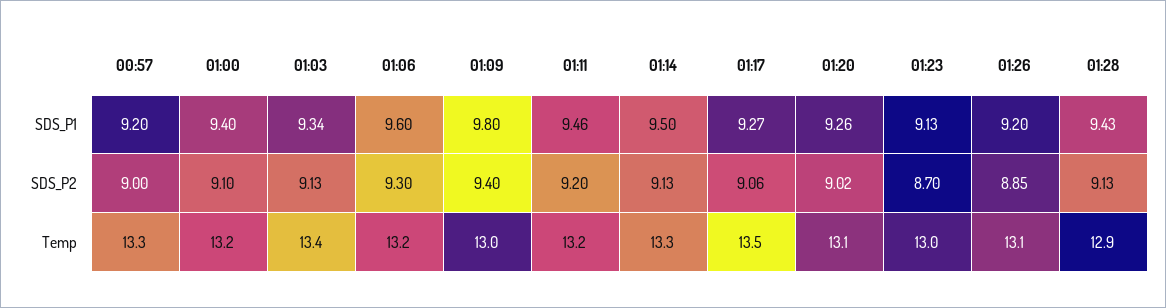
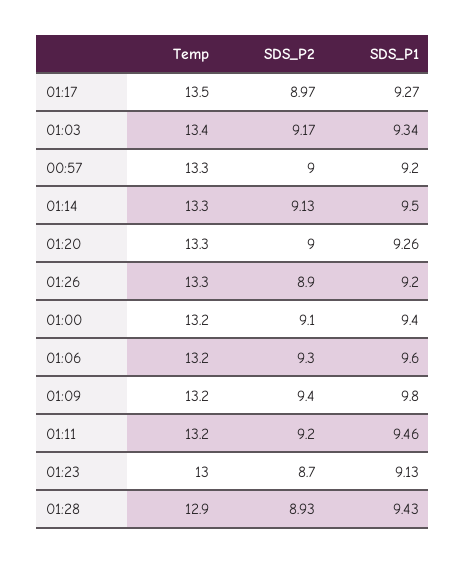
  {
    "00:57": {
      "SDS_P1": 9.2,
      "SDS_P2": 9,
      "Temp": 13.3
    },
    "01:00": {
      "SDS_P1": 9.4,
      "SDS_P2": 9.1,
      "Temp": 13.2
    },
    "01:03": {
      "SDS_P1": 9.34,
-     "SDS_P2": 9.13,
+     "SDS_P2": 9.17,
      "Temp": 13.4
    },
    "01:06": {
      "SDS_P1": 9.6,
      "SDS_P2": 9.3,
      "Temp": 13.2
    },
    "01:09": {
      "SDS_P1": 9.8,
      "SDS_P2": 9.4,
-     "Temp": 13
+     "Temp": 13.2
    },
    "01:11": {
      "SDS_P1": 9.46,
      "SDS_P2": 9.2,
      "Temp": 13.2
    },
    "01:14": {
      "SDS_P1": 9.5,
      "SDS_P2": 9.13,
      "Temp": 13.3
    },
    "01:17": {
      "SDS_P1": 9.27,
-     "SDS_P2": 9.06,
+     "SDS_P2": 8.97,
      "Temp": 13.5
    },
    "01:20": {
      "SDS_P1": 9.26,
-     "SDS_P2": 9.02,
+     "SDS_P2": 9,
-     "Temp": 13.1
+     "Temp": 13.3
    },
    "01:23": {
      "SDS_P1": 9.13,
      "SDS_P2": 8.7,
      "Temp": 13
    },
    "01:26": {
      "SDS_P1": 9.2,
-     "SDS_P2": 8.85,
+     "SDS_P2": 8.9,
-     "Temp": 13.1
+     "Temp": 13.3
    },
    "01:28": {
      "SDS_P1": 9.43,
-     "SDS_P2": 9.13,
+     "SDS_P2": 8.93,
      "Temp": 12.9
    }
  }

